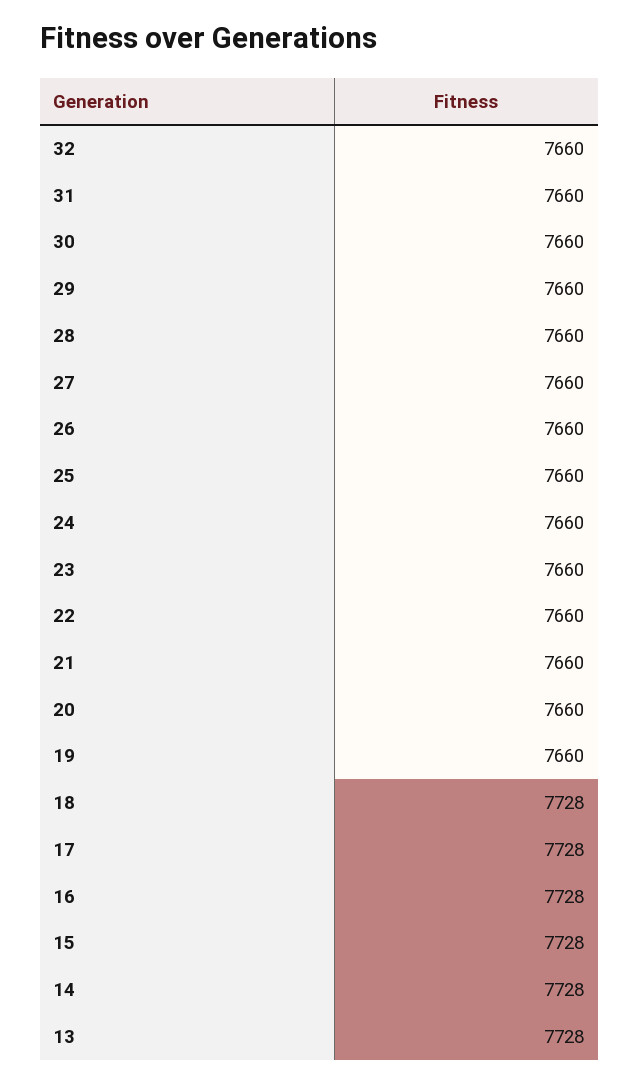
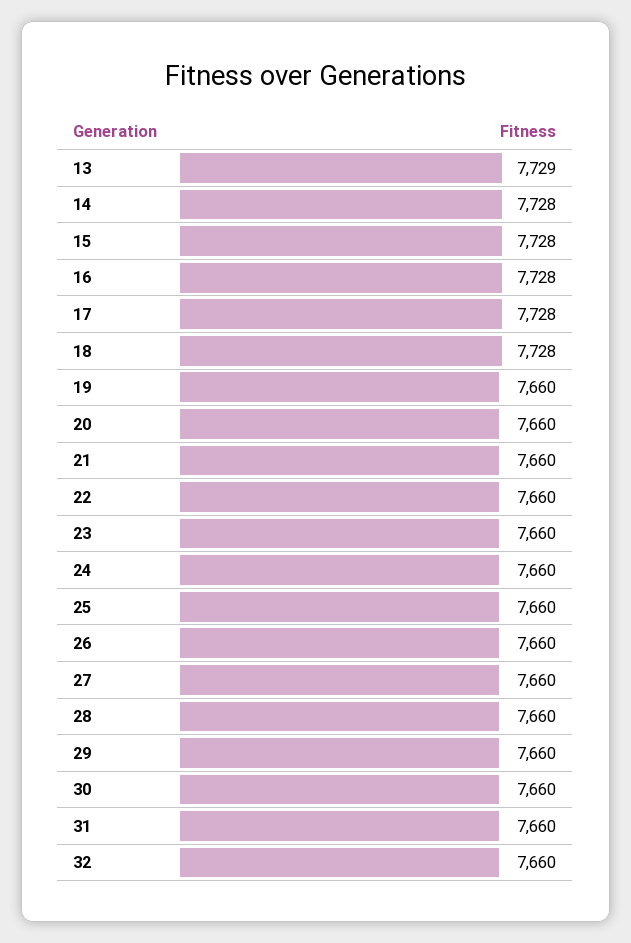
  {
    "32": 7660,
    "31": 7660,
    "30": 7660,
    "29": 7660,
    "28": 7660,
    "27": 7660,
    "26": 7660,
    "25": 7660,
    "24": 7660,
    "23": 7660,
    "22": 7660,
    "21": 7660,
    "20": 7660,
    "19": 7660,
    "18": 7728,
    "17": 7728,
    "16": 7728,
    "15": 7728,
    "14": 7728,
-   "13": 7728
+   "13": 7729
  }

